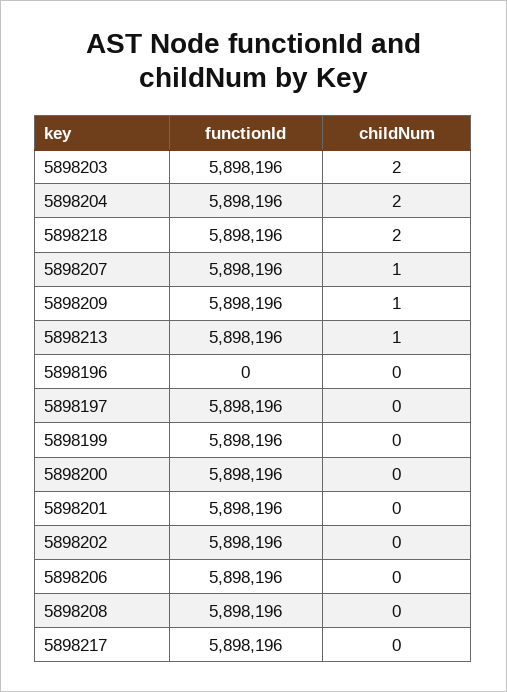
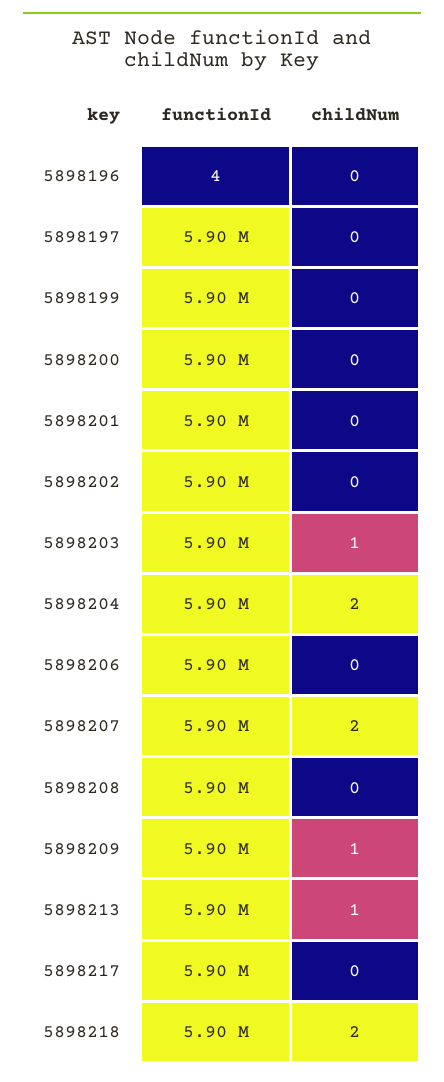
  {
    "functionId": {
      "5898203": 5898196,
      "5898204": 5898196,
      "5898218": 5898196,
      "5898207": 5898196,
      "5898209": 5898196,
      "5898213": 5898196,
-     "5898196": 0,
+     "5898196": 4,
      "5898197": 5898196,
      "5898199": 5898196,
      "5898200": 5898196,
      "5898201": 5898196,
      "5898202": 5898196,
      "5898206": 5898196,
      "5898208": 5898196,
      "5898217": 5898196
    },
    "childNum": {
-     "5898203": 2,
+     "5898203": 1,
      "5898204": 2,
      "5898218": 2,
-     "5898207": 1,
+     "5898207": 2,
      "5898209": 1,
      "5898213": 1,
      "5898196": 0,
      "5898197": 0,
      "5898199": 0,
      "5898200": 0,
      "5898201": 0,
      "5898202": 0,
      "5898206": 0,
      "5898208": 0,
      "5898217": 0
    }
  }

